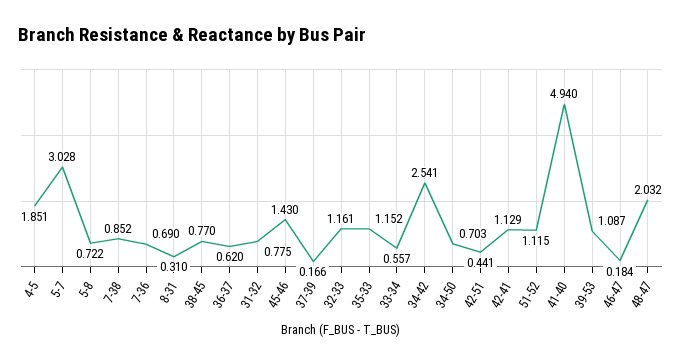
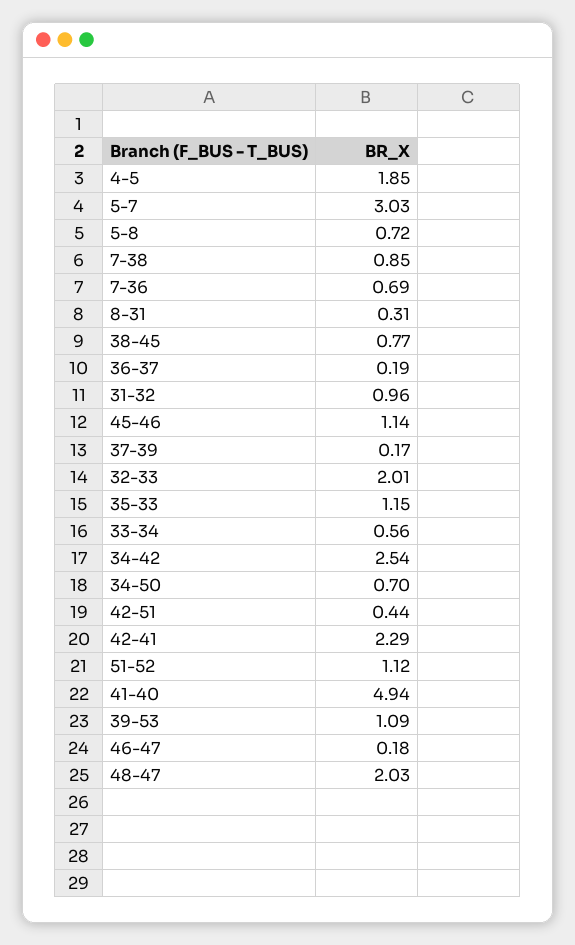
  {
    "4-5": 1.851,
    "5-7": 3.028,
    "5-8": 0.722,
    "7-38": 0.852,
    "7-36": 0.69,
    "8-31": 0.31,
    "38-45": 0.77,
-   "36-37": 0.62,
+   "36-37": 0.19,
-   "31-32": 0.775,
+   "31-32": 0.96,
-   "45-46": 1.43,
+   "45-46": 1.14,
    "37-39": 0.166,
-   "32-33": 1.161,
+   "32-33": 2.01,
    "35-33": 1.152,
    "33-34": 0.557,
    "34-42": 2.541,
    "34-50": 0.703,
    "42-51": 0.441,
-   "42-41": 1.129,
+   "42-41": 2.29,
    "51-52": 1.115,
    "41-40": 4.94,
    "39-53": 1.087,
    "46-47": 0.184,
    "48-47": 2.032
  }

